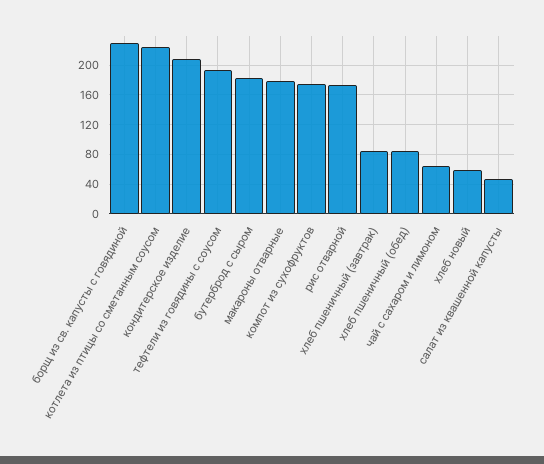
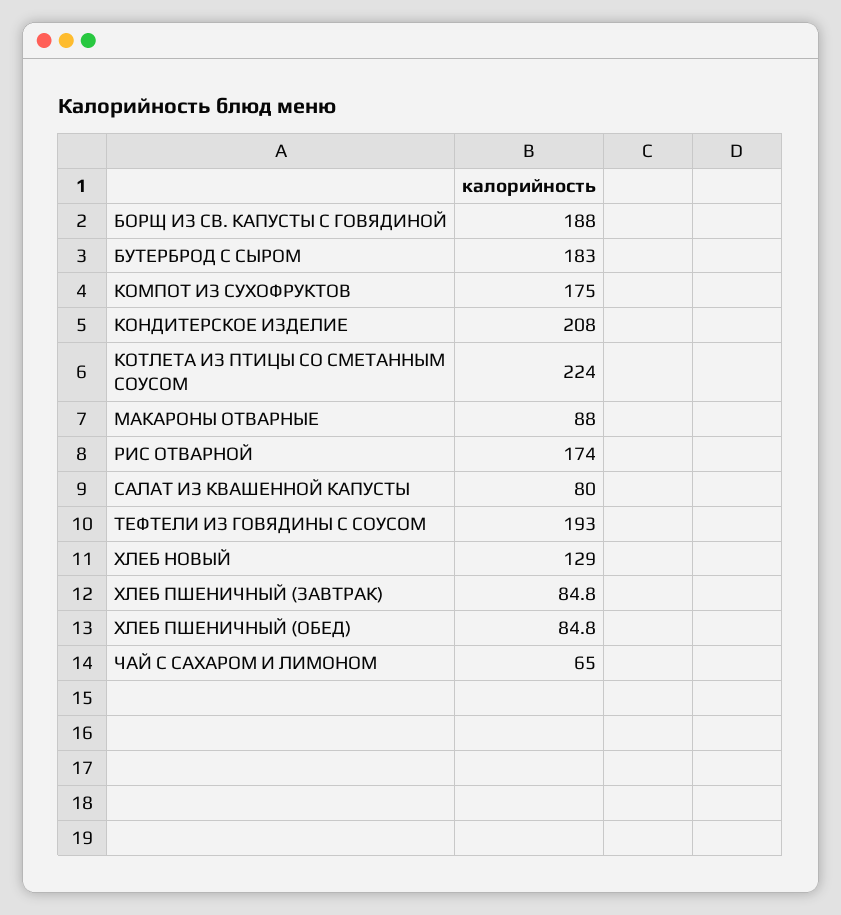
  {
-   "борщ из св. капусты с говядиной": 230,
+   "борщ из св. капусты с говядиной": 188,
    "котлета из птицы со сметанным соусом": 224,
    "кондитерское изделие": 208,
    "тефтели из говядины с соусом": 193,
    "бутерброд с сыром": 183,
-   "макароны отварные": 180,
+   "макароны отварные": 88,
    "компот из сухофруктов": 175,
    "рис отварной": 174,
    "хлеб пшеничный (завтрак)": 84.8,
    "хлеб пшеничный (обед)": 84.8,
    "чай с сахаром и лимоном": 65,
-   "хлеб новый": 60,
+   "хлеб новый": 129,
-   "салат из квашенной капусты": 50
+   "салат из квашенной капусты": 80
  }

